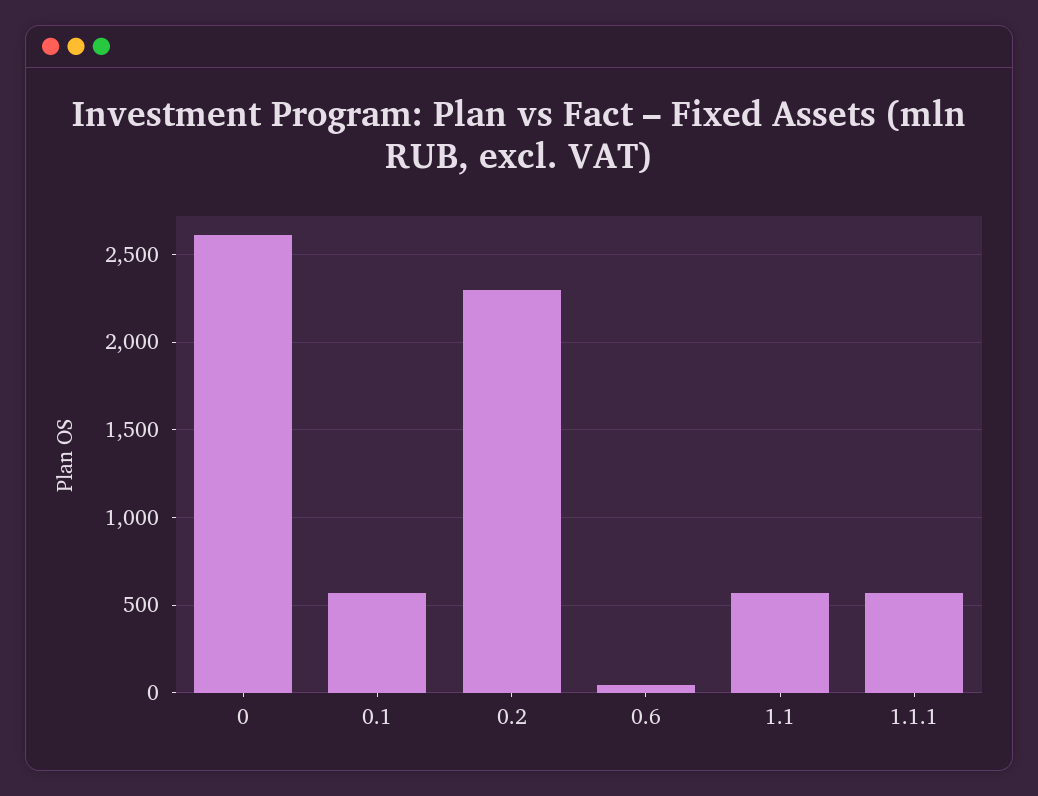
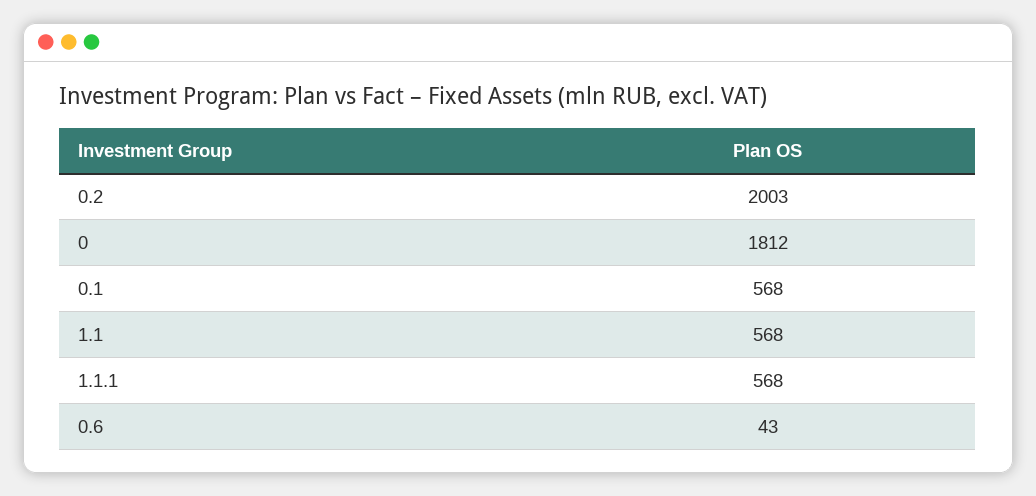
  {
-   "0": 2600,
+   "0": 1812,
    "0.1": 568,
-   "0.2": 2300,
+   "0.2": 2003,
    "0.6": 43,
    "1.1": 568,
    "1.1.1": 568
  }

